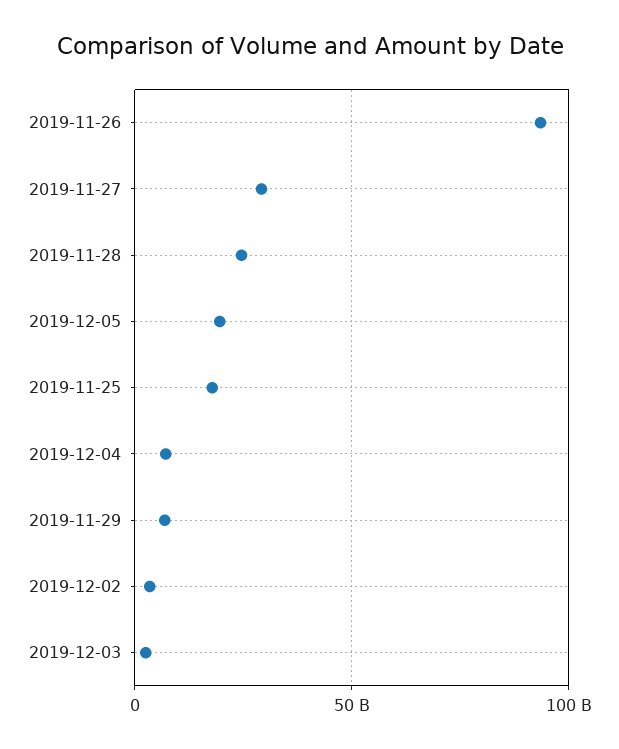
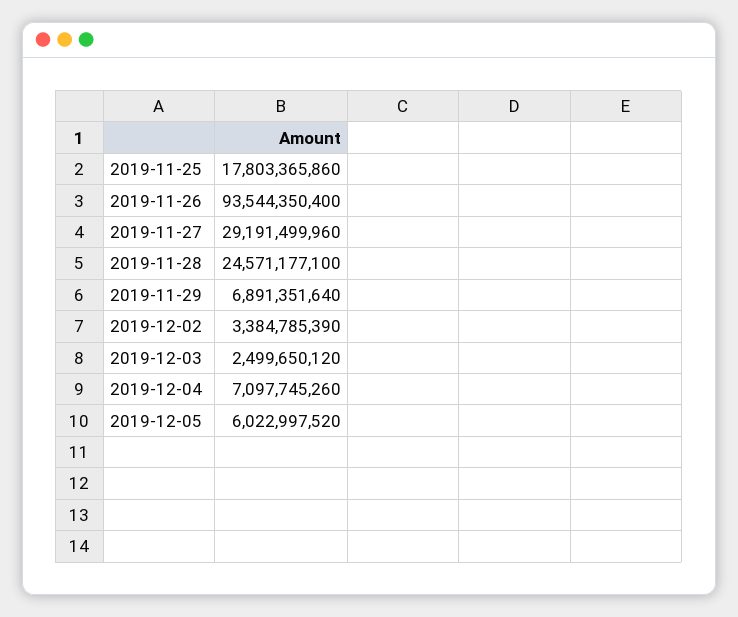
  {
    "2019-11-26": 93544350400,
    "2019-11-27": 29191499960,
    "2019-11-28": 24571177100,
-   "2019-12-05": 20000000000,
+   "2019-12-05": 6022997520,
    "2019-11-25": 17803365860,
    "2019-12-04": 7097745260,
    "2019-11-29": 6891351640,
    "2019-12-02": 3384785390,
    "2019-12-03": 2499650120
  }

